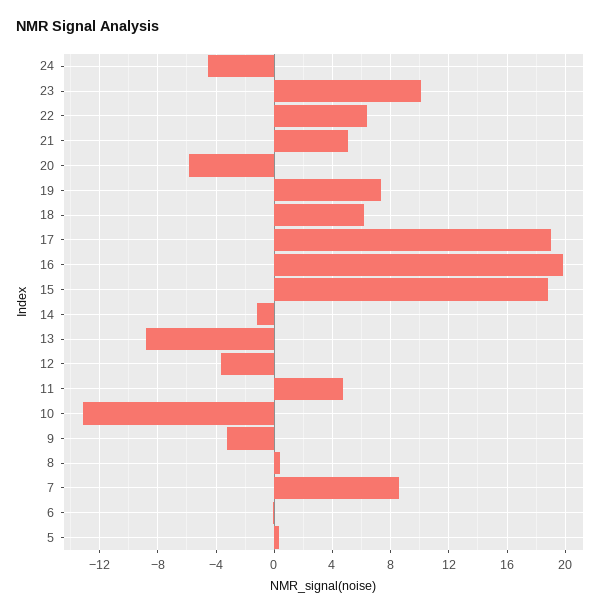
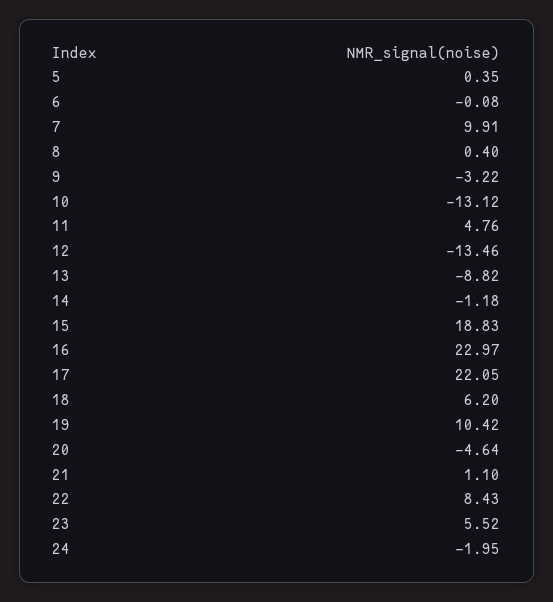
  {
-   "24": -4.5,
+   "24": -1.95,
-   "23": 10,
+   "23": 5.52,
-   "22": 6.5,
+   "22": 8.43,
-   "21": 5,
+   "21": 1.1,
-   "20": -6,
+   "20": -4.64,
-   "19": 7.5,
+   "19": 10.42,
    "18": 6.2,
-   "17": 19,
+   "17": 22.05,
-   "16": 20,
+   "16": 22.97,
    "15": 18.83,
    "14": -1.18,
    "13": -8.82,
-   "12": -3.5,
+   "12": -13.46,
    "11": 4.76,
    "10": -13.12,
    "9": -3.22,
    "8": 0.4,
-   "7": 8.5,
+   "7": 9.91,
    "6": -0.08,
    "5": 0.35
  }

